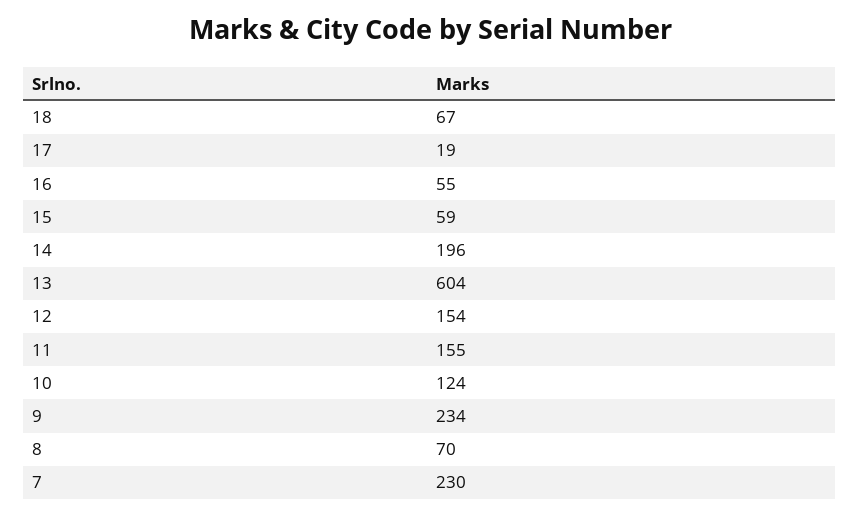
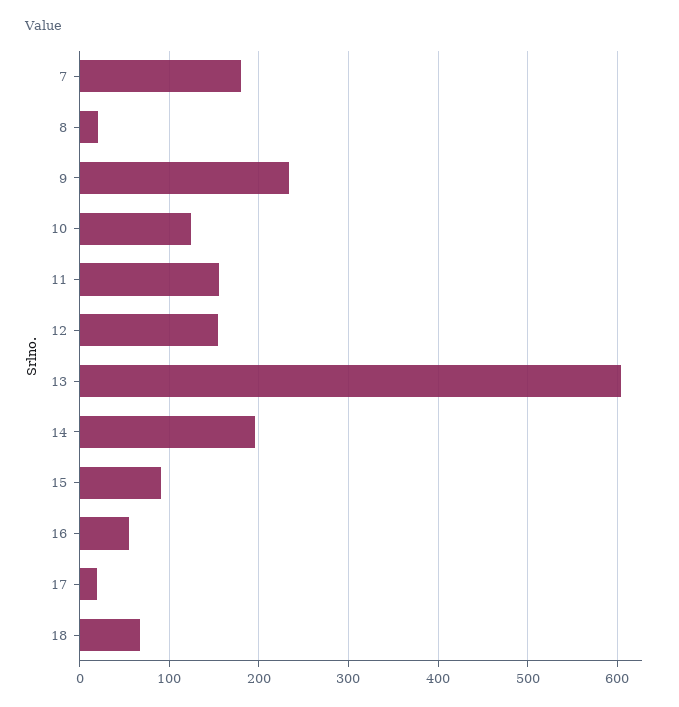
  {
    "18": 67,
    "17": 19,
    "16": 55,
-   "15": 59,
+   "15": 90,
    "14": 196,
    "13": 604,
    "12": 154,
    "11": 155,
    "10": 124,
    "9": 234,
-   "8": 70,
+   "8": 20,
-   "7": 230
+   "7": 180
  }

